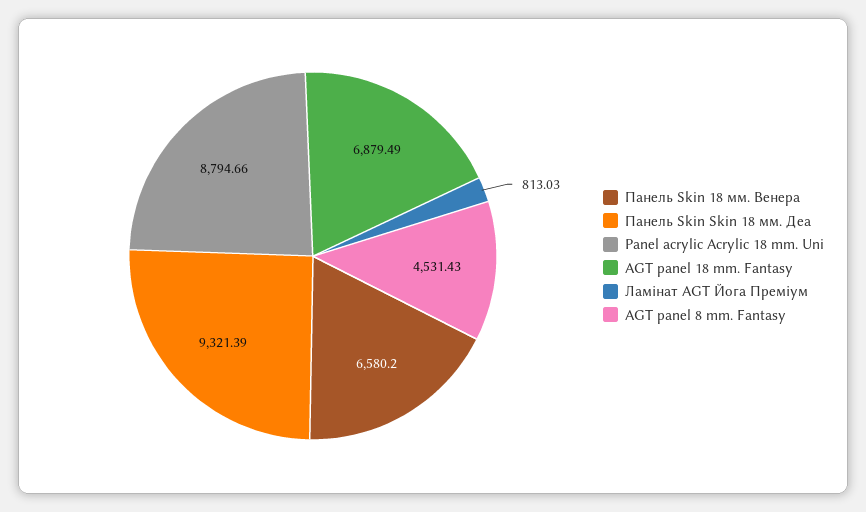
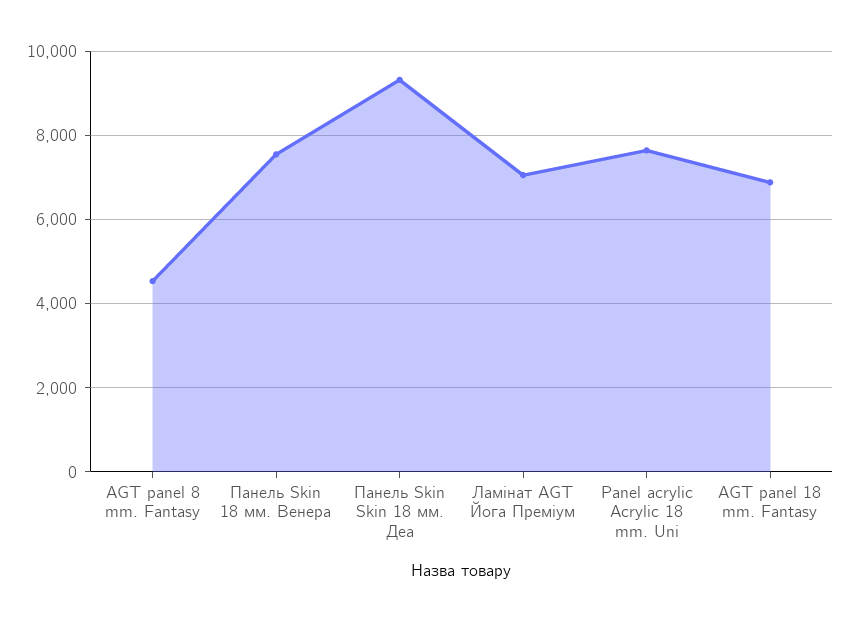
  {
-   "Панель Skin 18 мм. Венера": 6580.2,
+   "Панель Skin 18 мм. Венера": 7600,
    "Панель Skin Skin 18 мм. Деа": 9321.39,
-   "Panel acrylic Acrylic 18 mm. Uni": 8794.66,
+   "Panel acrylic Acrylic 18 mm. Uni": 7600,
    "AGT panel 18 mm. Fantasy": 6879.49,
-   "Ламінат AGT Йога Преміум": 813.03,
+   "Ламінат AGT Йога Преміум": 7000,
    "AGT panel 8 mm. Fantasy": 4531.43
  }

